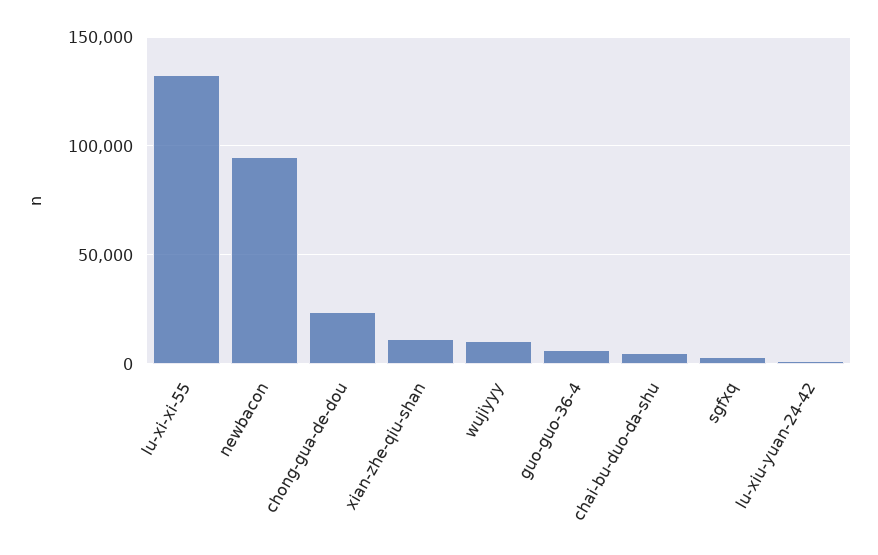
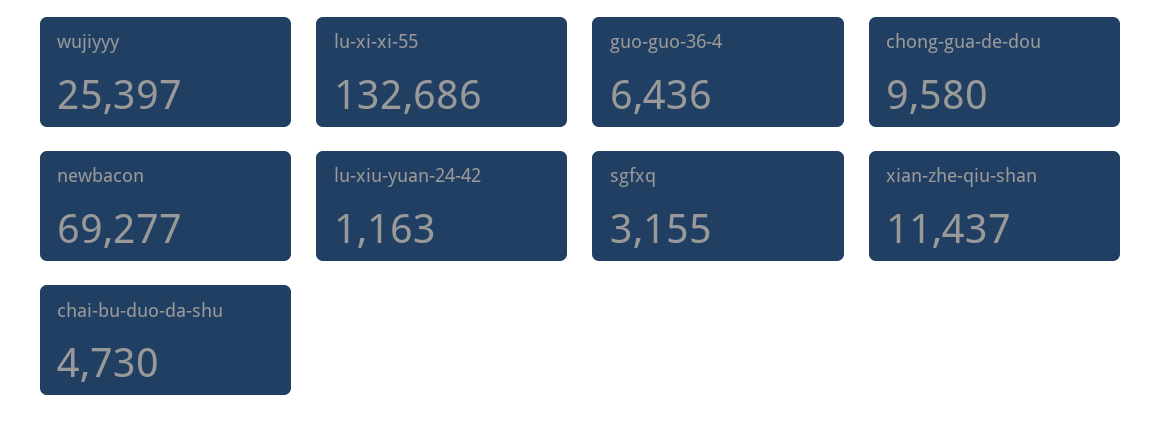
  {
    "lu-xi-xi-55": 132686,
-   "newbacon": 95000,
+   "newbacon": 69277,
-   "chong-gua-de-dou": 25000,
+   "chong-gua-de-dou": 9580,
    "xian-zhe-qiu-shan": 11437,
-   "wujiyyy": 10000,
+   "wujiyyy": 25397,
    "guo-guo-36-4": 6436,
    "chai-bu-duo-da-shu": 4730,
    "sgfxq": 3155,
    "lu-xiu-yuan-24-42": 1163
  }

